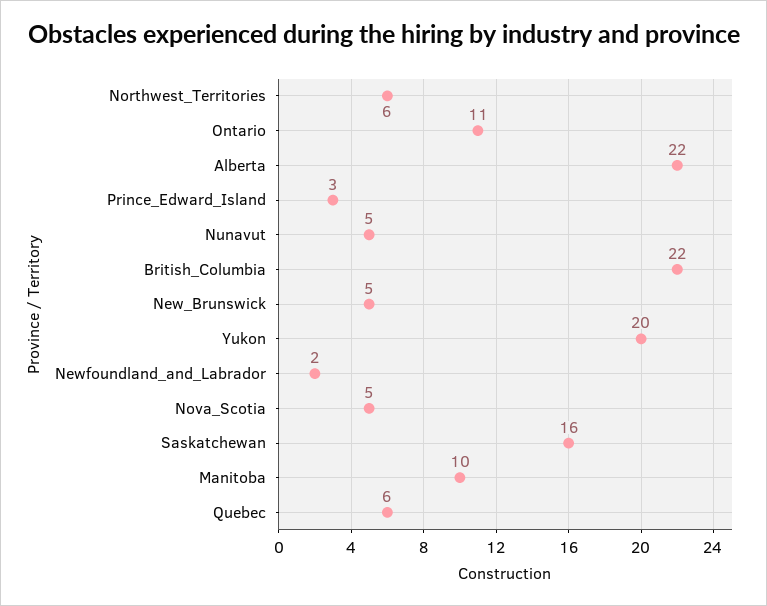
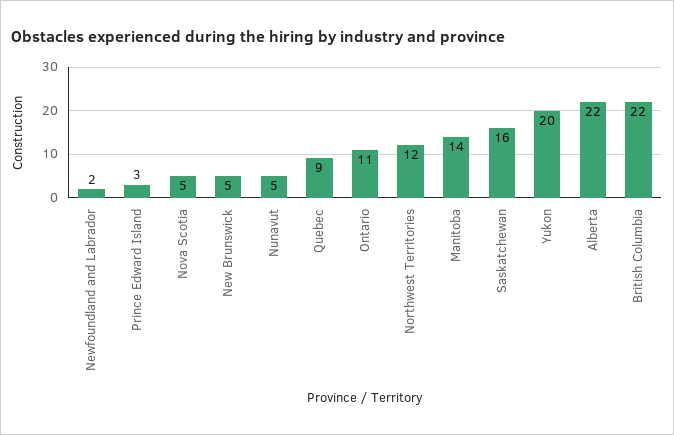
  {
-   "Northwest_Territories": 6,
+   "Northwest_Territories": 12,
    "Ontario": 11,
    "Alberta": 22,
    "Prince_Edward_Island": 3,
    "Nunavut": 5,
    "British_Columbia": 22,
    "New_Brunswick": 5,
    "Yukon": 20,
    "Newfoundland_and_Labrador": 2,
    "Nova_Scotia": 5,
    "Saskatchewan": 16,
-   "Manitoba": 10,
+   "Manitoba": 14,
-   "Quebec": 6
+   "Quebec": 9
  }

